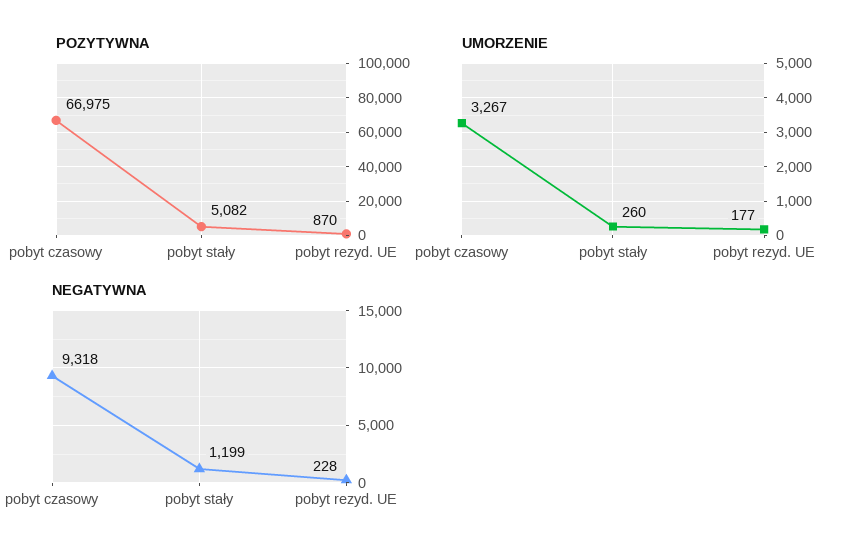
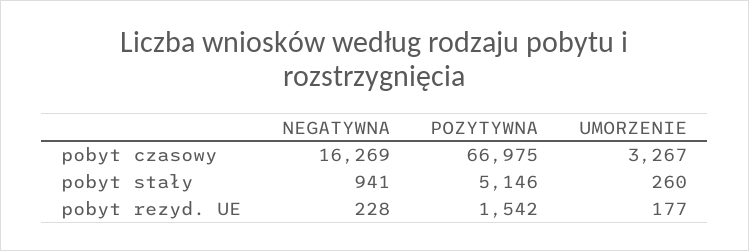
  {
    "POZYTYWNA": {
      "pobyt czasowy": 66975,
-     "pobyt stały": 5082,
+     "pobyt stały": 5146,
-     "pobyt rezyd. UE": 870
+     "pobyt rezyd. UE": 1542
    },
    "UMORZENIE": {
      "pobyt czasowy": 3267,
      "pobyt stały": 260,
      "pobyt rezyd. UE": 177
    },
    "NEGATYWNA": {
-     "pobyt czasowy": 9318,
+     "pobyt czasowy": 16269,
-     "pobyt stały": 1199,
+     "pobyt stały": 941,
      "pobyt rezyd. UE": 228
    }
  }

